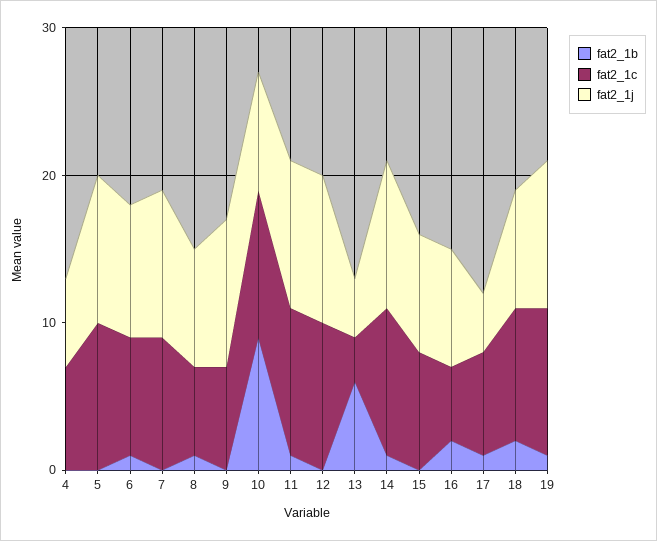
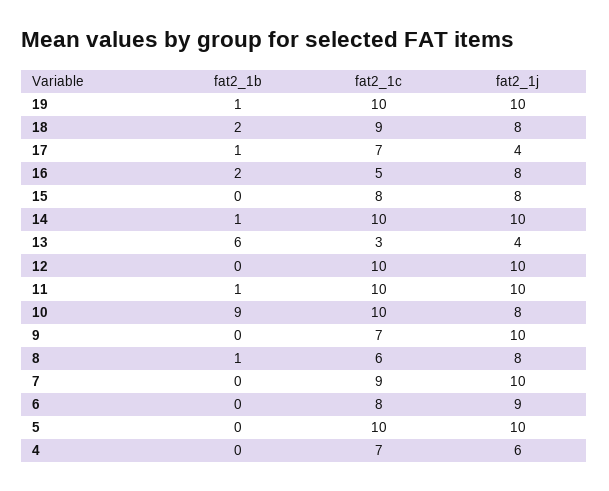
  {
    "fat2_1b": {
      "4": 0,
      "5": 0,
-     "6": 1,
+     "6": 0,
      "7": 0,
      "8": 1,
      "9": 0,
      "10": 9,
      "11": 1,
      "12": 0,
      "13": 6,
      "14": 1,
      "15": 0,
      "16": 2,
      "17": 1,
      "18": 2,
      "19": 1
    },
    "fat2_1c": {
      "4": 7,
      "5": 10,
      "6": 8,
      "7": 9,
      "8": 6,
      "9": 7,
      "10": 10,
      "11": 10,
      "12": 10,
      "13": 3,
      "14": 10,
      "15": 8,
      "16": 5,
      "17": 7,
      "18": 9,
      "19": 10
    },
    "fat2_1j": {
      "4": 6,
      "5": 10,
      "6": 9,
      "7": 10,
      "8": 8,
      "9": 10,
      "10": 8,
      "11": 10,
      "12": 10,
      "13": 4,
      "14": 10,
      "15": 8,
      "16": 8,
      "17": 4,
      "18": 8,
      "19": 10
    }
  }

